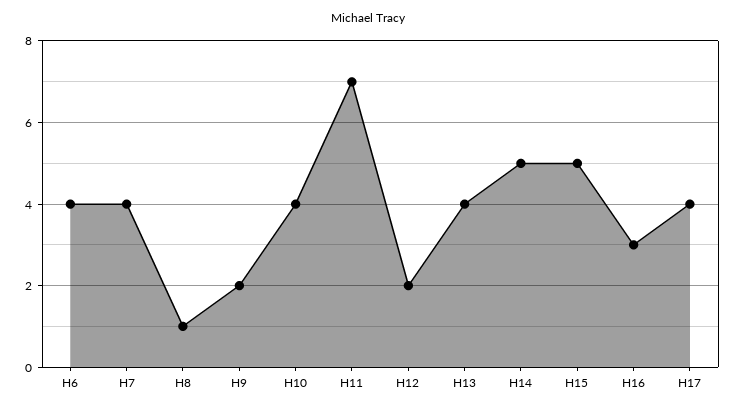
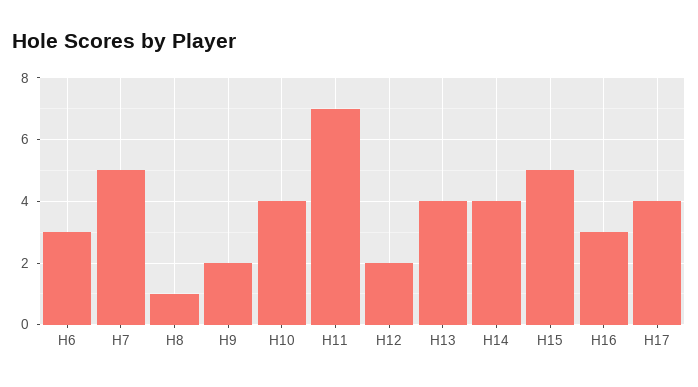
  {
-   "H6": 4,
+   "H6": 3,
-   "H7": 4,
+   "H7": 5,
    "H8": 1,
    "H9": 2,
    "H10": 4,
    "H11": 7,
    "H12": 2,
    "H13": 4,
-   "H14": 5,
+   "H14": 4,
    "H15": 5,
    "H16": 3,
    "H17": 4
  }

